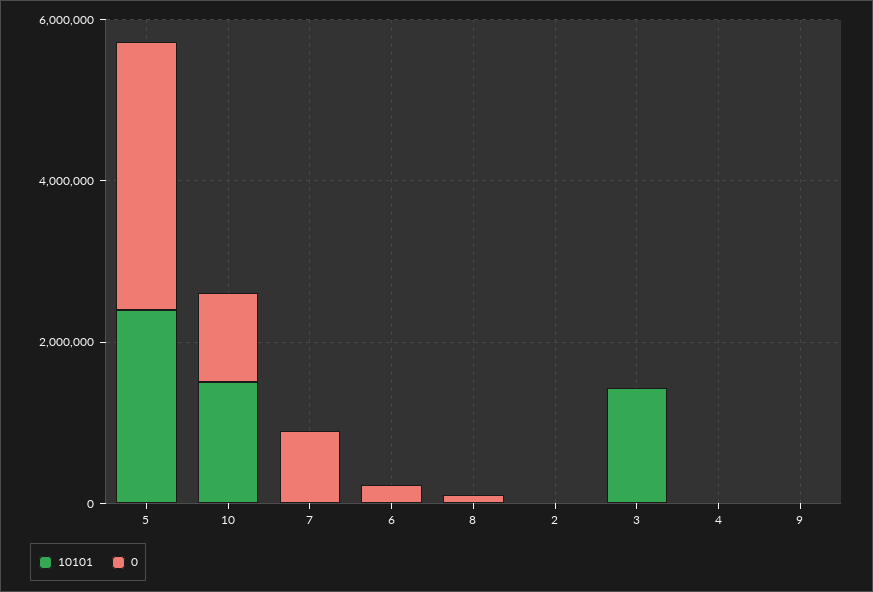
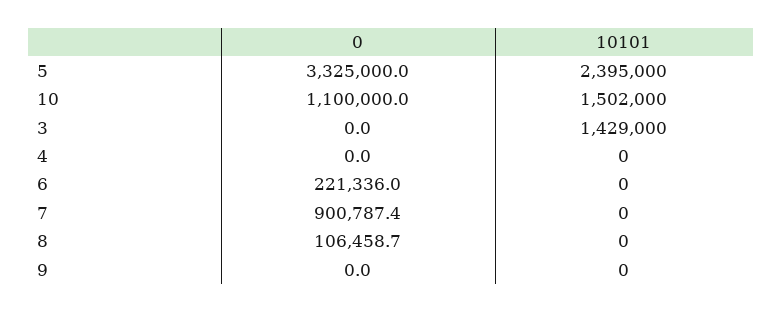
  {
    "10101": {
      "5": 2395000,
      "10": 1502000,
      "7": 0,
      "6": 0,
      "8": 0,
-     "2": 0,
      "3": 1429000,
      "4": 0,
      "9": 0
    },
    "0": {
      "5": 3325000,
      "10": 1100000,
      "7": 900787.4,
      "6": 221336,
      "8": 106458.7,
-     "2": 0,
      "3": 0,
      "4": 0,
      "9": 0
    }
  }

